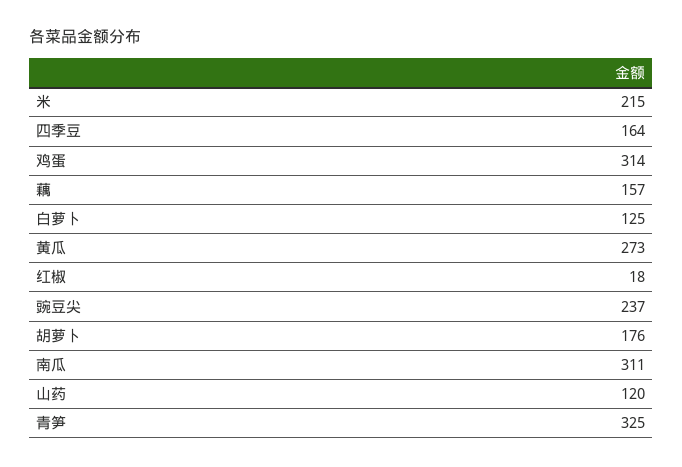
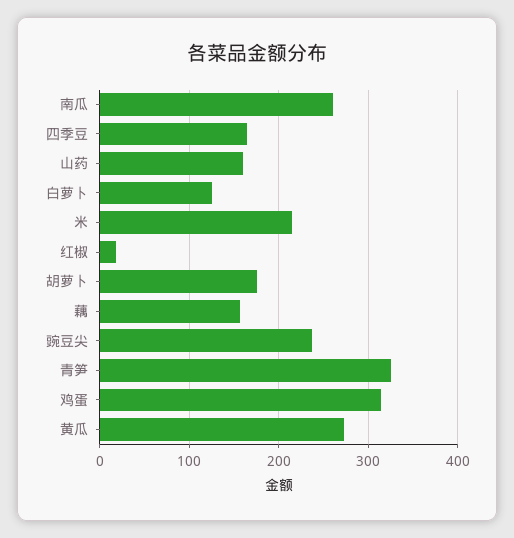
  {
    "米": 215,
    "四季豆": 164,
    "鸡蛋": 314,
    "藕": 157,
    "白萝卜": 125,
    "黄瓜": 273,
    "红椒": 18,
    "豌豆尖": 237,
    "胡萝卜": 176,
-   "南瓜": 311,
+   "南瓜": 260,
-   "山药": 120,
+   "山药": 160,
    "青笋": 325
  }

